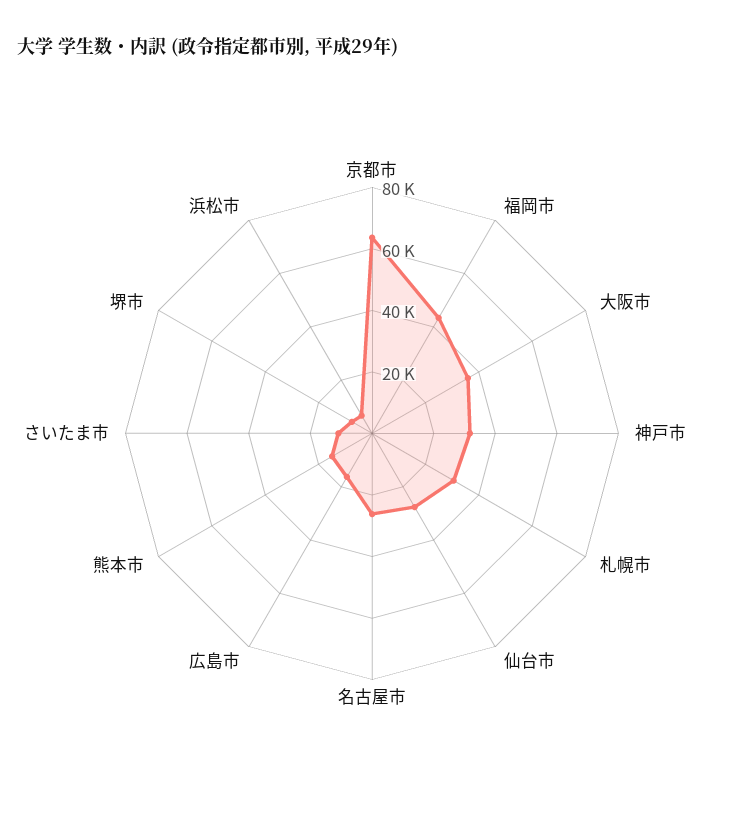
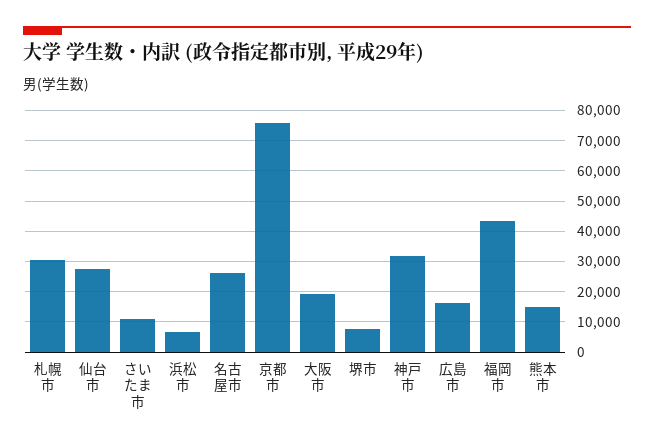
  {
-   "京都市": 65000,
+   "京都市": 76000,
    "福岡市": 44000,
-   "大阪市": 35000,
+   "大阪市": 20000,
    "神戸市": 32000,
    "札幌市": 30000,
    "仙台市": 28000,
    "名古屋市": 26000,
    "広島市": 16000,
    "熊本市": 14000,
    "さいたま市": 10000,
    "堺市": 8000,
    "浜松市": 6000
  }

